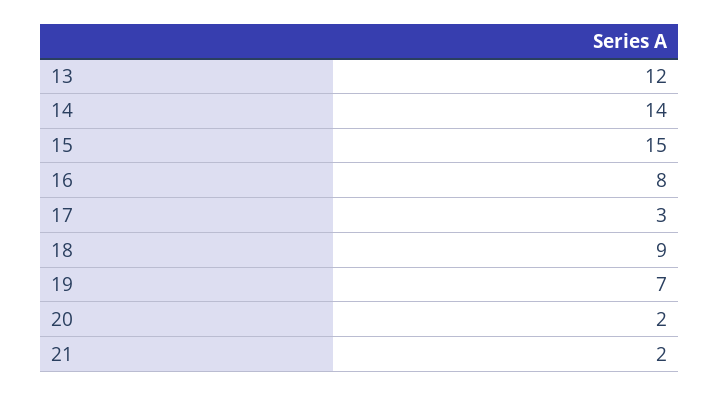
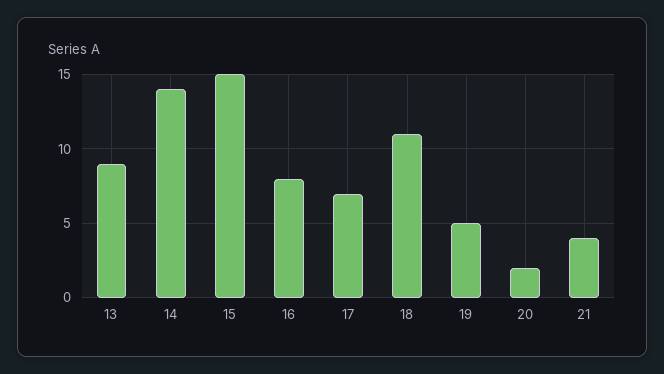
  {
-   "13": 12,
+   "13": 9,
    "14": 14,
    "15": 15,
    "16": 8,
-   "17": 3,
+   "17": 7,
-   "18": 9,
+   "18": 11,
-   "19": 7,
+   "19": 5,
    "20": 2,
-   "21": 2
+   "21": 4
  }

